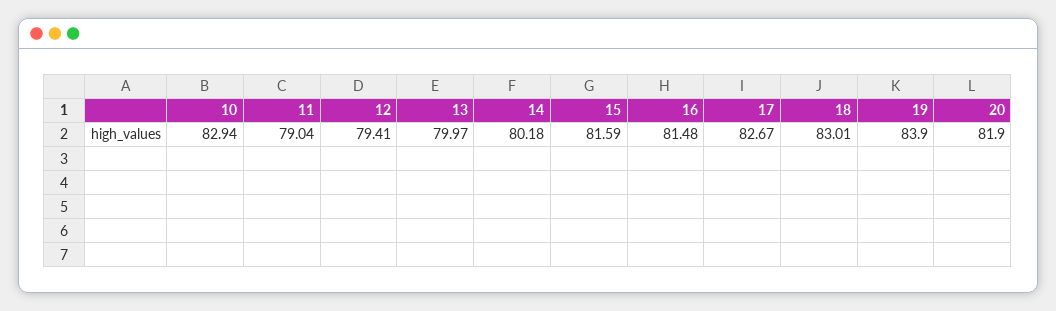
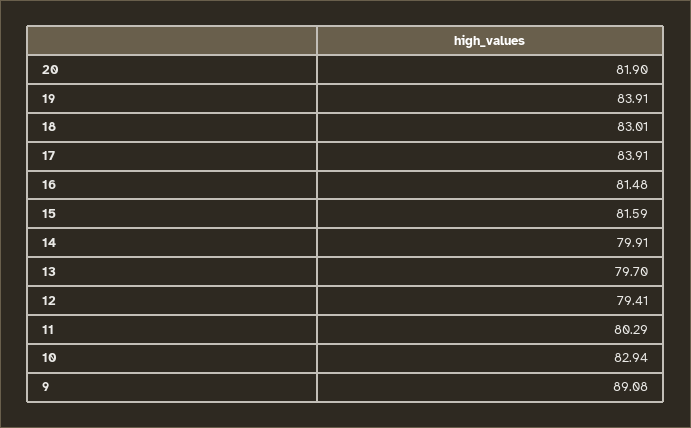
  {
    "10": 82.94,
-   "11": 79.04,
+   "11": 80.29,
    "12": 79.41,
-   "13": 79.97,
+   "13": 79.7,
-   "14": 80.18,
+   "14": 79.91,
    "15": 81.59,
    "16": 81.48,
-   "17": 82.67,
+   "17": 83.91,
    "18": 83.01,
-   "19": 83.9,
+   "19": 83.91,
-   "20": 81.9
+   "20": 81.9,
+   "9": 89.08
  }

